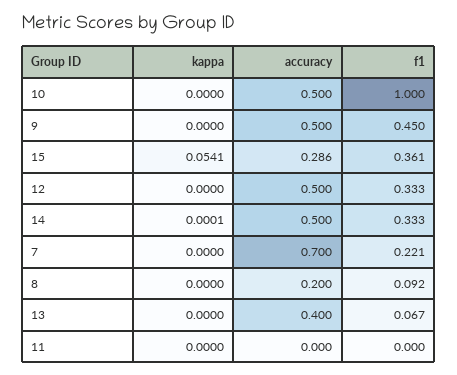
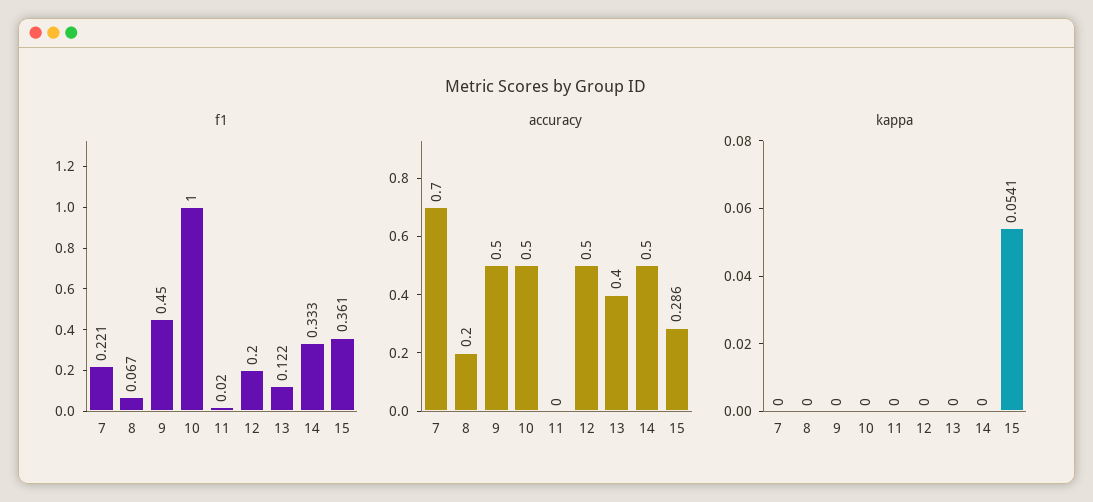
  {
    "kappa": {
      "10": 0,
      "9": 0,
      "15": 0.0541,
      "12": 0,
-     "14": 0.0001,
+     "14": 0,
      "7": 0,
      "8": 0,
      "13": 0,
      "11": 0
    },
    "accuracy": {
      "10": 0.5,
      "9": 0.5,
      "15": 0.286,
      "12": 0.5,
      "14": 0.5,
      "7": 0.7,
      "8": 0.2,
      "13": 0.4,
      "11": 0
    },
    "f1": {
      "10": 1,
      "9": 0.45,
      "15": 0.361,
-     "12": 0.333,
+     "12": 0.2,
      "14": 0.333,
      "7": 0.221,
-     "8": 0.092,
+     "8": 0.067,
-     "13": 0.067,
+     "13": 0.122,
-     "11": 0
+     "11": 0.02
    }
  }

